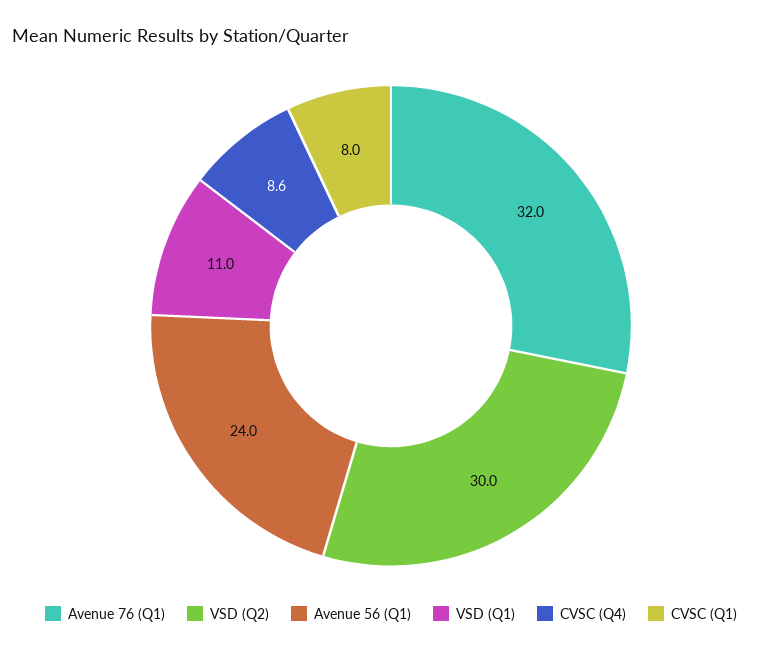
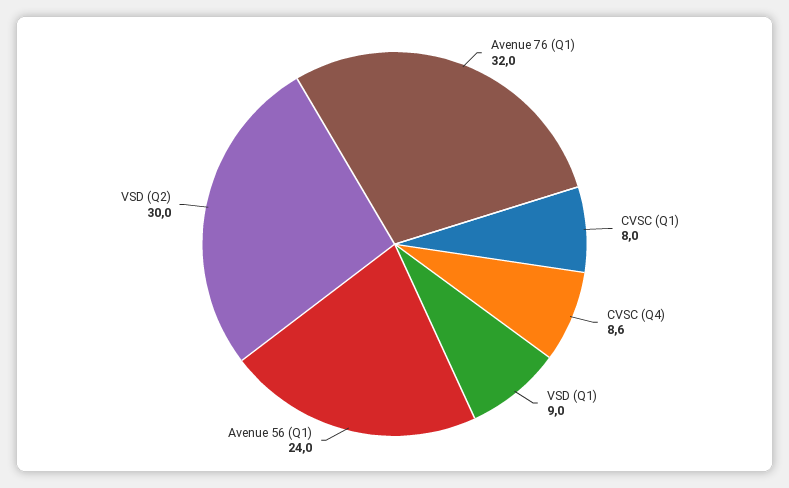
  {
    "Avenue 76 (Q1)": 32,
    "VSD (Q2)": 30,
    "Avenue 56 (Q1)": 24,
-   "VSD (Q1)": 11,
+   "VSD (Q1)": 9,
    "CVSC (Q4)": 8.6,
    "CVSC (Q1)": 8
  }

